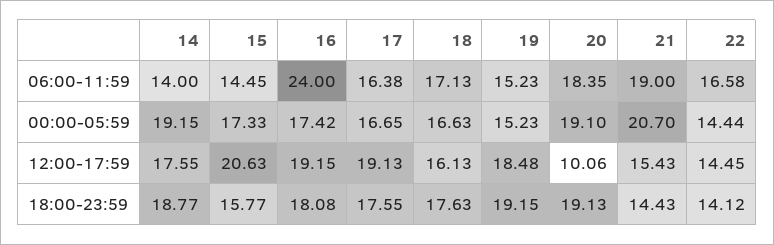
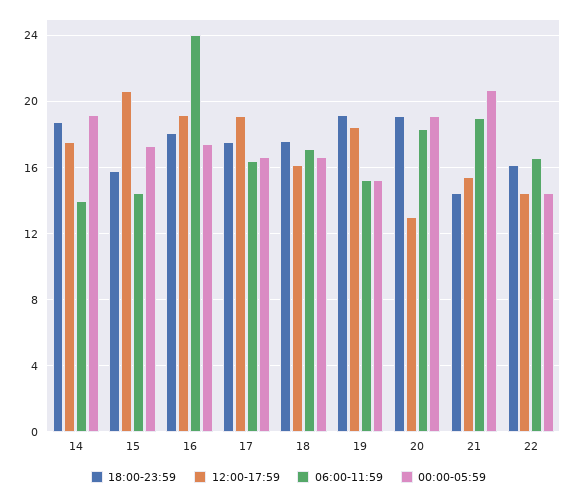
  {
    "06:00-11:59": {
      "14": 14,
      "15": 14.45,
      "16": 24,
      "17": 16.38,
      "18": 17.13,
      "19": 15.23,
      "20": 18.35,
      "21": 19,
      "22": 16.58
    },
    "00:00-05:59": {
      "14": 19.15,
      "15": 17.33,
      "16": 17.42,
      "17": 16.65,
      "18": 16.63,
      "19": 15.23,
      "20": 19.1,
      "21": 20.7,
      "22": 14.44
    },
    "12:00-17:59": {
      "14": 17.55,
      "15": 20.63,
      "16": 19.15,
      "17": 19.13,
      "18": 16.13,
      "19": 18.48,
-     "20": 10.06,
+     "20": 13,
      "21": 15.43,
      "22": 14.45
    },
    "18:00-23:59": {
      "14": 18.77,
      "15": 15.77,
      "16": 18.08,
      "17": 17.55,
      "18": 17.63,
      "19": 19.15,
      "20": 19.13,
      "21": 14.43,
-     "22": 14.12
+     "22": 16
    }
  }

